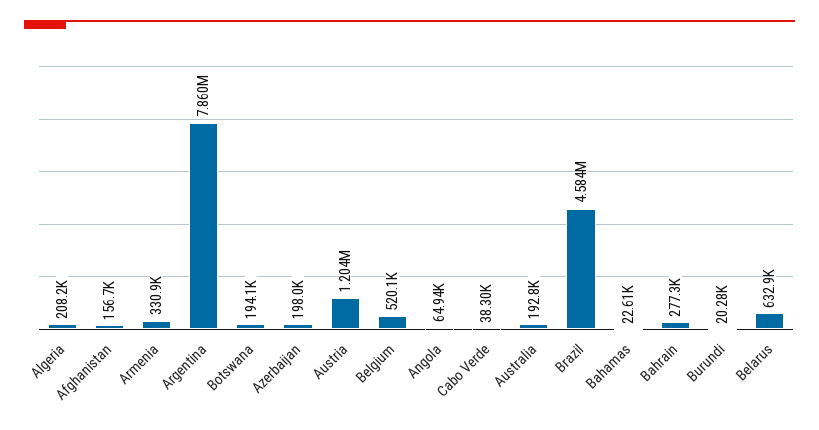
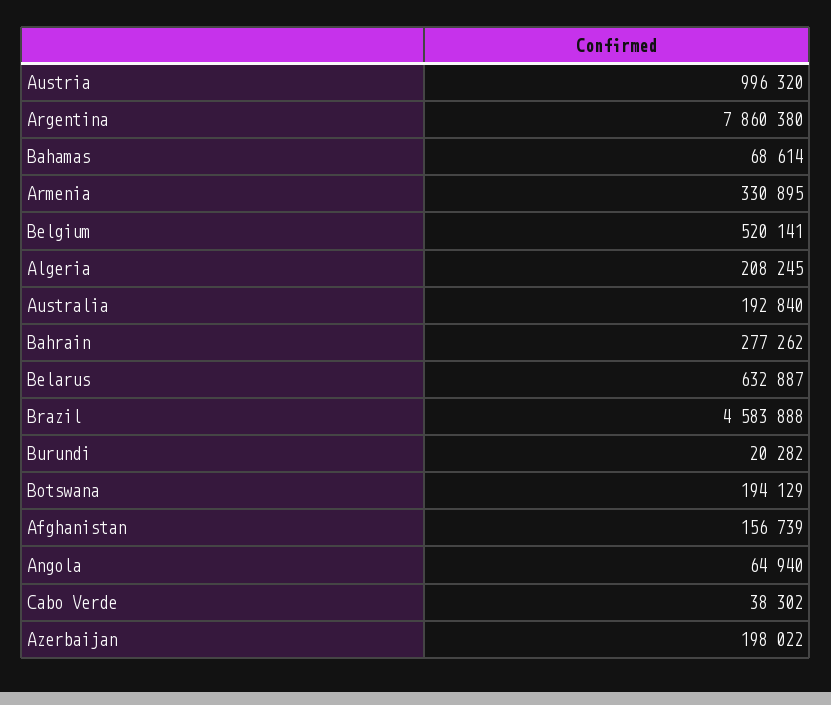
  {
    "Algeria": 208245,
    "Afghanistan": 156739,
    "Armenia": 330895,
    "Argentina": 7860380,
    "Botswana": 194129,
    "Azerbaijan": 198022,
-   "Austria": 1204000,
+   "Austria": 996320,
    "Belgium": 520141,
    "Angola": 64940,
    "Cabo Verde": 38302,
    "Australia": 192840,
    "Brazil": 4583888,
-   "Bahamas": 22610,
+   "Bahamas": 68614,
    "Bahrain": 277262,
    "Burundi": 20282,
    "Belarus": 632887
  }

